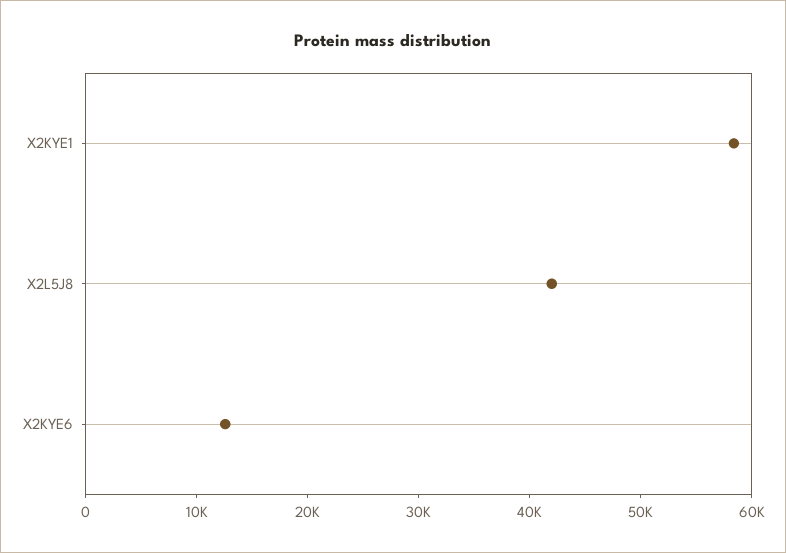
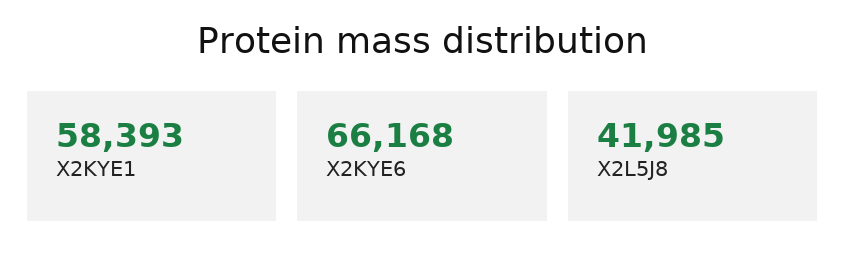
  {
    "X2KYE1": 58393,
    "X2L5J8": 41985,
-   "X2KYE6": 12000
+   "X2KYE6": 66168
  }

